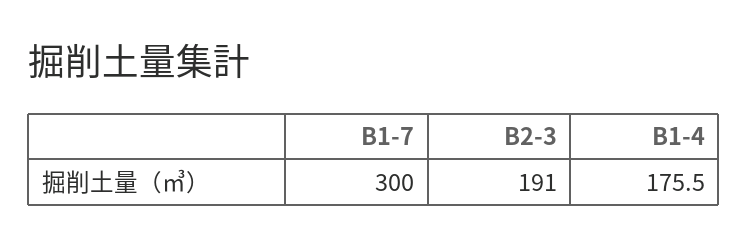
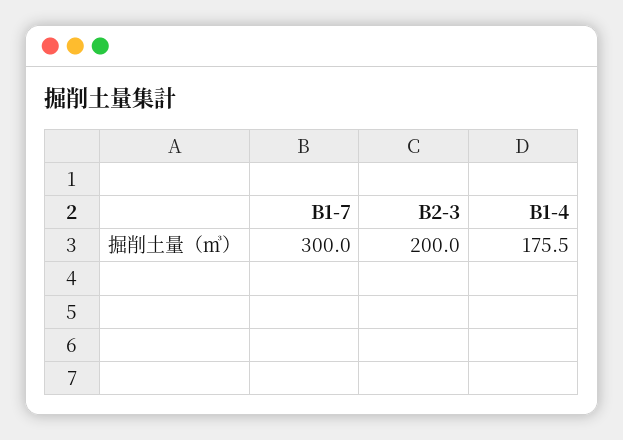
  {
    "B1-7": 300,
-   "B2-3": 191,
+   "B2-3": 200,
    "B1-4": 175.5
  }

